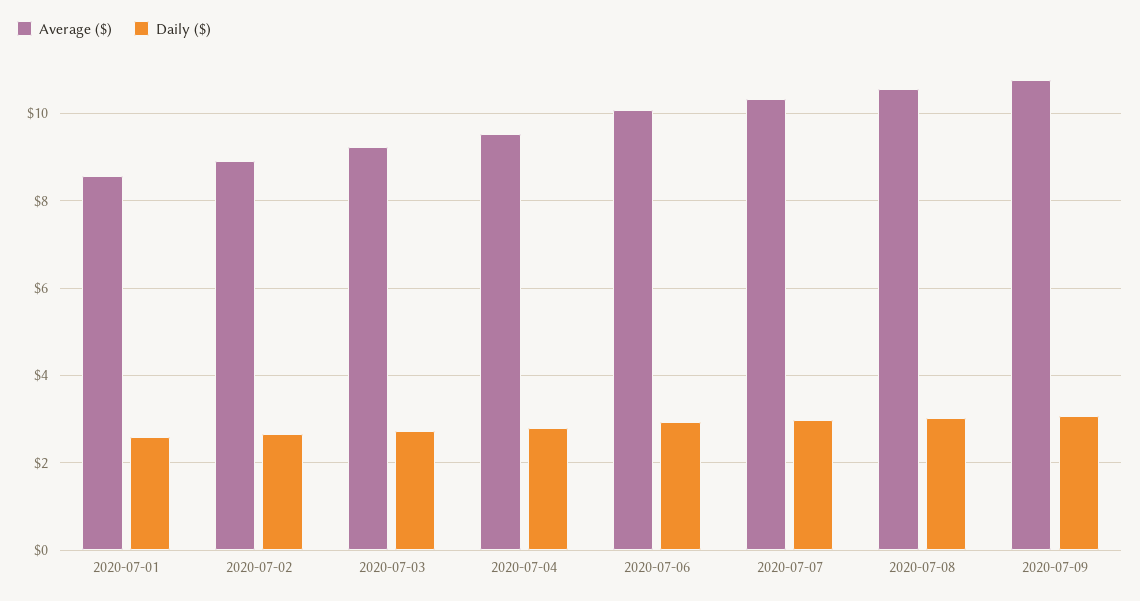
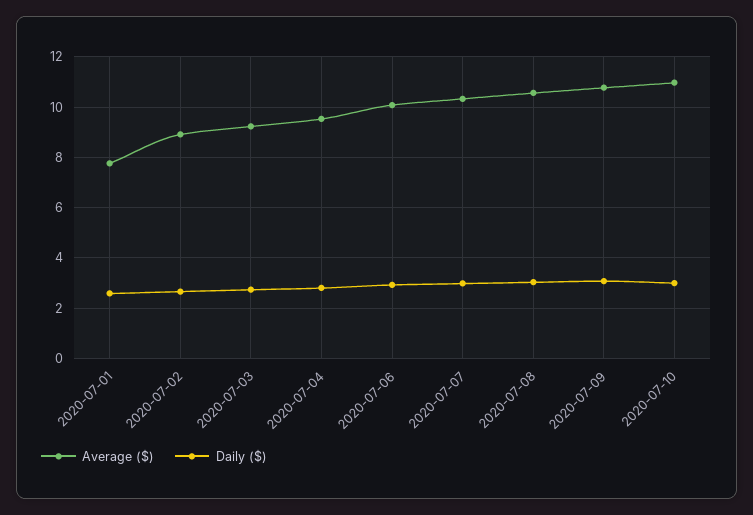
  {
    "Average ($)": {
-     "2020-07-01": 8.6,
+     "2020-07-01": 7.75,
      "2020-07-02": 9,
      "2020-07-03": 9.2,
      "2020-07-04": 9.6,
      "2020-07-06": 10,
      "2020-07-07": 10.4,
      "2020-07-08": 10.6,
-     "2020-07-09": 10.8
+     "2020-07-09": 10.8,
+     "2020-07-10": 11
    },
    "Daily ($)": {
      "2020-07-01": 2.6,
      "2020-07-02": 2.6,
      "2020-07-03": 2.8,
      "2020-07-04": 2.8,
      "2020-07-06": 3,
      "2020-07-07": 3,
      "2020-07-08": 3,
-     "2020-07-09": 3
+     "2020-07-09": 3,
+     "2020-07-10": 3
    }
  }

